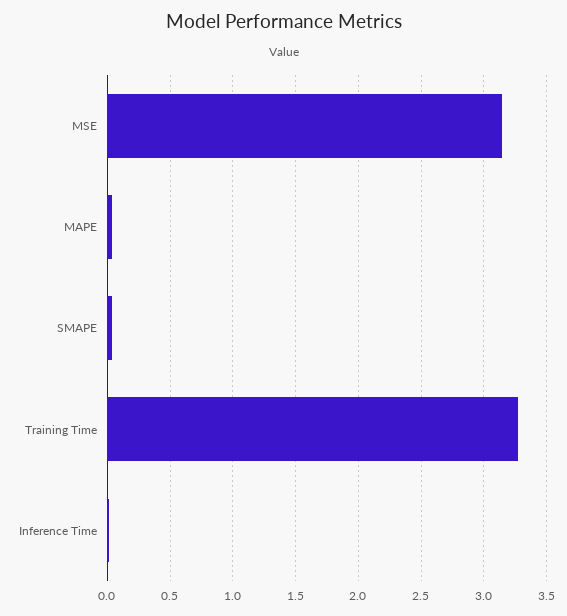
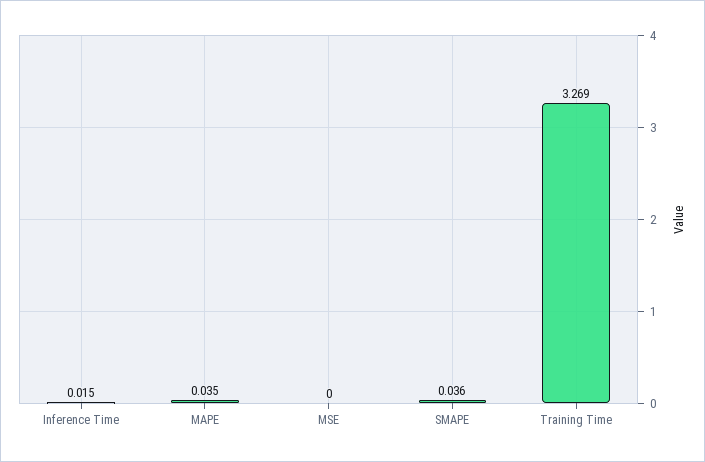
  {
-   "MSE": 3.15,
+   "MSE": 0,
    "MAPE": 0.035,
    "SMAPE": 0.036,
    "Training Time": 3.269,
    "Inference Time": 0.015
  }

